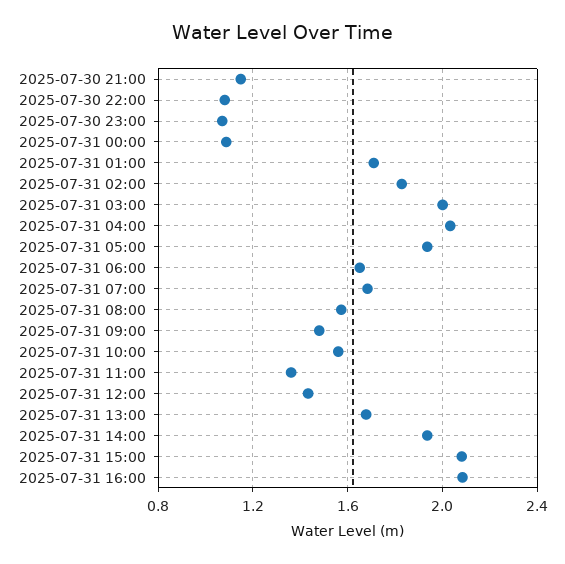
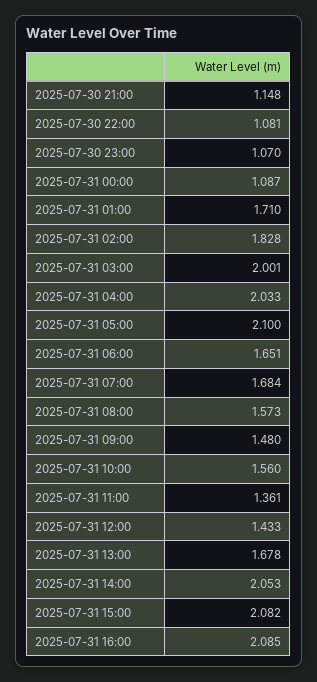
  {
    "2025-07-30 21:00": 1.148,
    "2025-07-30 22:00": 1.081,
    "2025-07-30 23:00": 1.07,
    "2025-07-31 00:00": 1.087,
    "2025-07-31 01:00": 1.71,
    "2025-07-31 02:00": 1.828,
    "2025-07-31 03:00": 2.001,
    "2025-07-31 04:00": 2.033,
-   "2025-07-31 05:00": 1.95,
+   "2025-07-31 05:00": 2.1,
    "2025-07-31 06:00": 1.651,
    "2025-07-31 07:00": 1.684,
    "2025-07-31 08:00": 1.573,
    "2025-07-31 09:00": 1.48,
    "2025-07-31 10:00": 1.56,
    "2025-07-31 11:00": 1.361,
    "2025-07-31 12:00": 1.433,
    "2025-07-31 13:00": 1.678,
-   "2025-07-31 14:00": 1.95,
+   "2025-07-31 14:00": 2.053,
    "2025-07-31 15:00": 2.082,
    "2025-07-31 16:00": 2.085
  }

